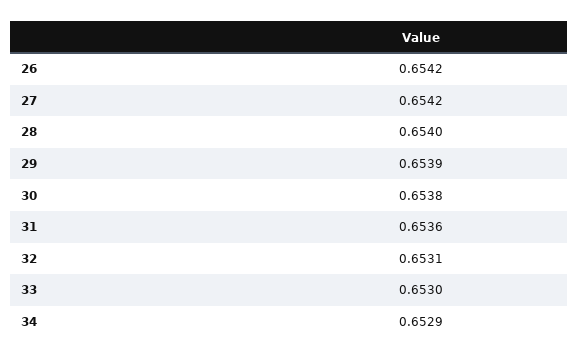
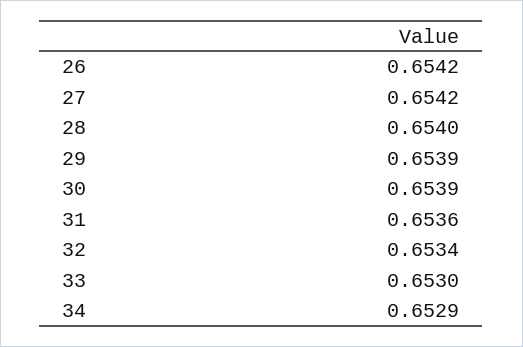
  {
    "26": 0.6542,
    "27": 0.6542,
    "28": 0.654,
    "29": 0.6539,
-   "30": 0.6538,
+   "30": 0.6539,
    "31": 0.6536,
-   "32": 0.6531,
+   "32": 0.6534,
    "33": 0.653,
    "34": 0.6529
  }

